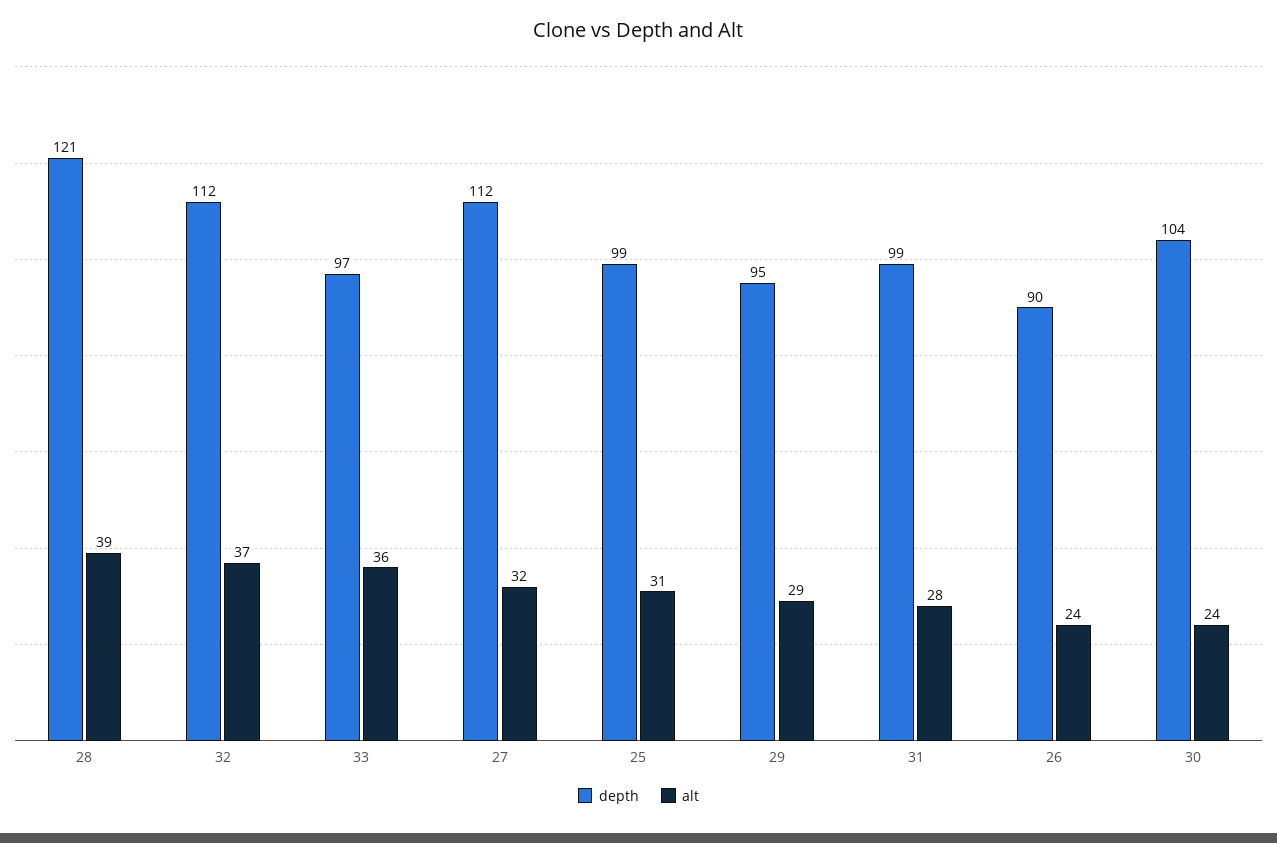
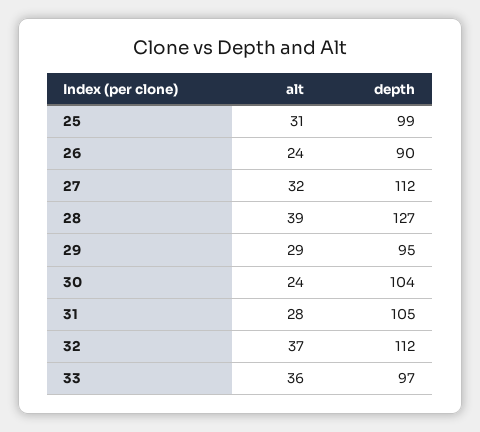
  {
    "depth": {
-     "28": 121,
+     "28": 127,
      "32": 112,
      "33": 97,
      "27": 112,
      "25": 99,
      "29": 95,
-     "31": 99,
+     "31": 105,
      "26": 90,
      "30": 104
    },
    "alt": {
      "28": 39,
      "32": 37,
      "33": 36,
      "27": 32,
      "25": 31,
      "29": 29,
      "31": 28,
      "26": 24,
      "30": 24
    }
  }

